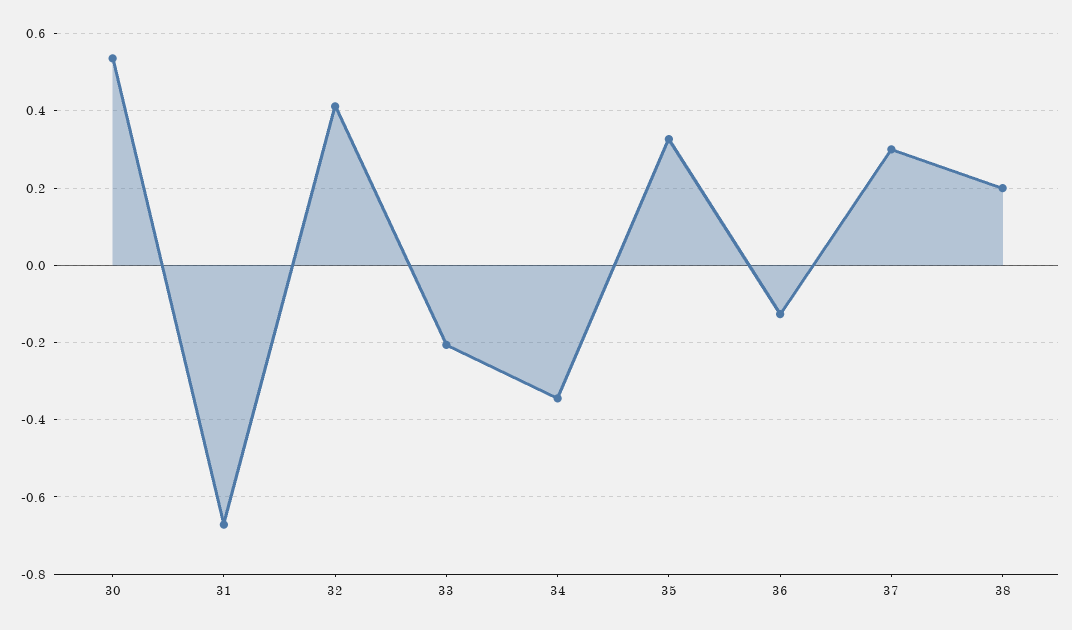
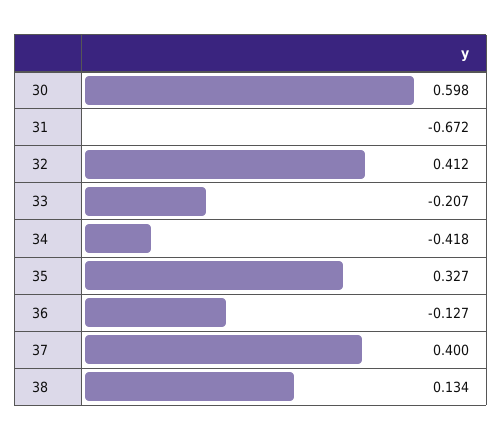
  {
-   "30": 0.54,
+   "30": 0.598,
    "31": -0.672,
    "32": 0.412,
    "33": -0.207,
-   "34": -0.34,
+   "34": -0.418,
    "35": 0.327,
    "36": -0.127,
-   "37": 0.3,
+   "37": 0.4,
-   "38": 0.2
+   "38": 0.134
  }

